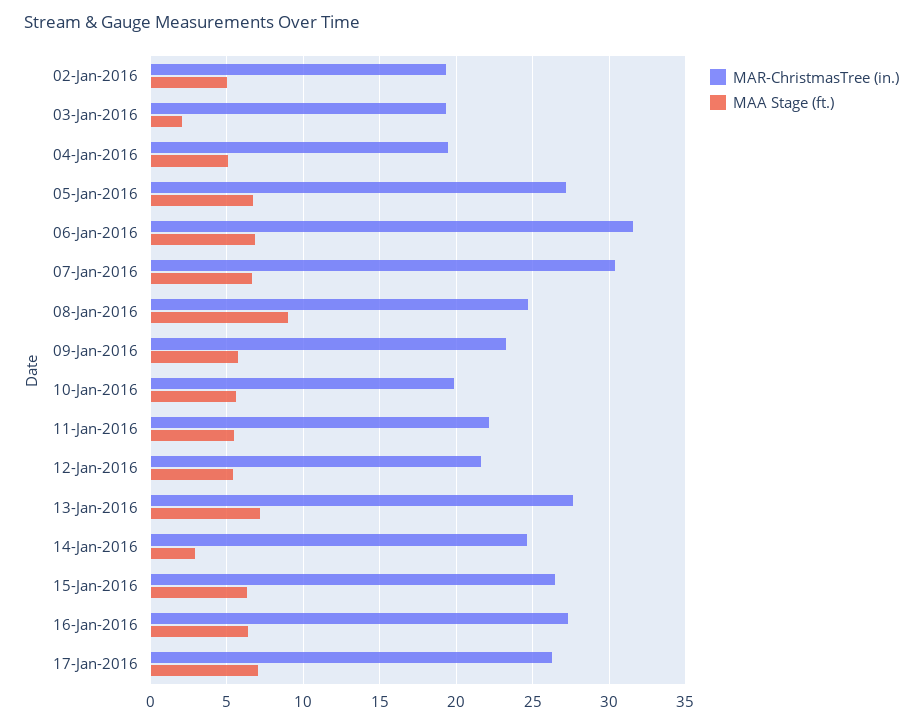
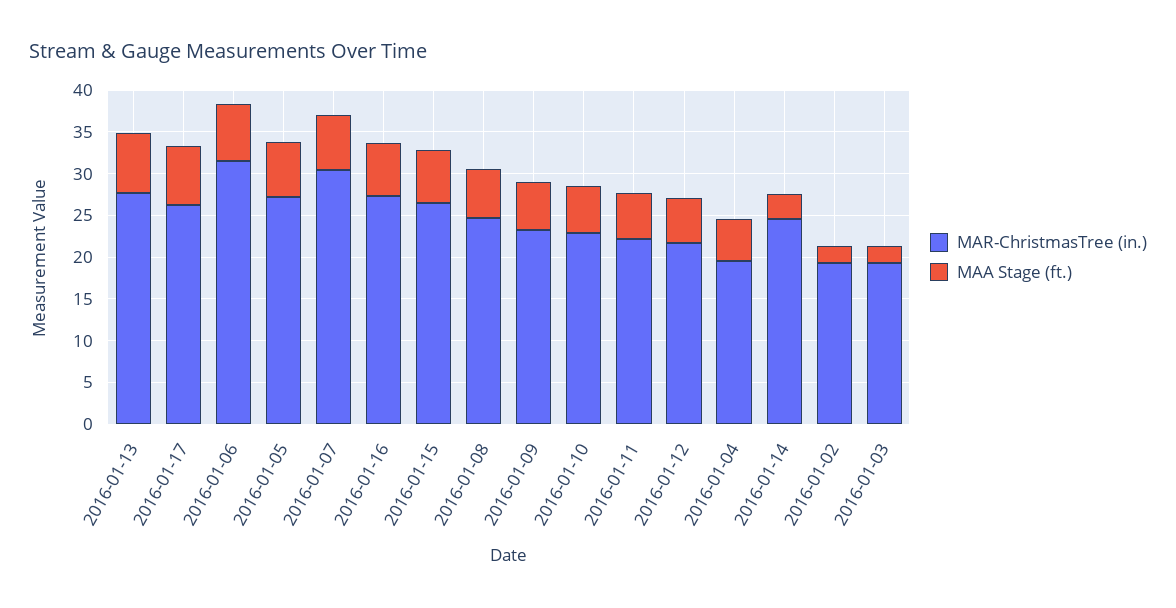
  {
    "MAR-ChristmasTree (in.)": {
      "02-Jan-2016": 19.5,
      "03-Jan-2016": 19.5,
      "04-Jan-2016": 19.5,
      "05-Jan-2016": 27,
      "06-Jan-2016": 31.5,
      "07-Jan-2016": 30.5,
      "08-Jan-2016": 24.5,
      "09-Jan-2016": 23,
-     "10-Jan-2016": 20,
+     "10-Jan-2016": 23,
      "11-Jan-2016": 22,
      "12-Jan-2016": 21.5,
      "13-Jan-2016": 27.5,
      "14-Jan-2016": 24.5,
      "15-Jan-2016": 26.5,
      "16-Jan-2016": 27.5,
      "17-Jan-2016": 26.5
    },
    "MAA Stage (ft.)": {
-     "02-Jan-2016": 5,
+     "02-Jan-2016": 2,
      "03-Jan-2016": 2,
      "04-Jan-2016": 5,
      "05-Jan-2016": 6.5,
      "06-Jan-2016": 7,
      "07-Jan-2016": 6.5,
-     "08-Jan-2016": 9,
+     "08-Jan-2016": 6,
      "09-Jan-2016": 5.5,
      "10-Jan-2016": 5.5,
      "11-Jan-2016": 5.5,
      "12-Jan-2016": 5.5,
      "13-Jan-2016": 7,
      "14-Jan-2016": 3,
      "15-Jan-2016": 6.5,
      "16-Jan-2016": 6.5,
      "17-Jan-2016": 7
    }
  }

